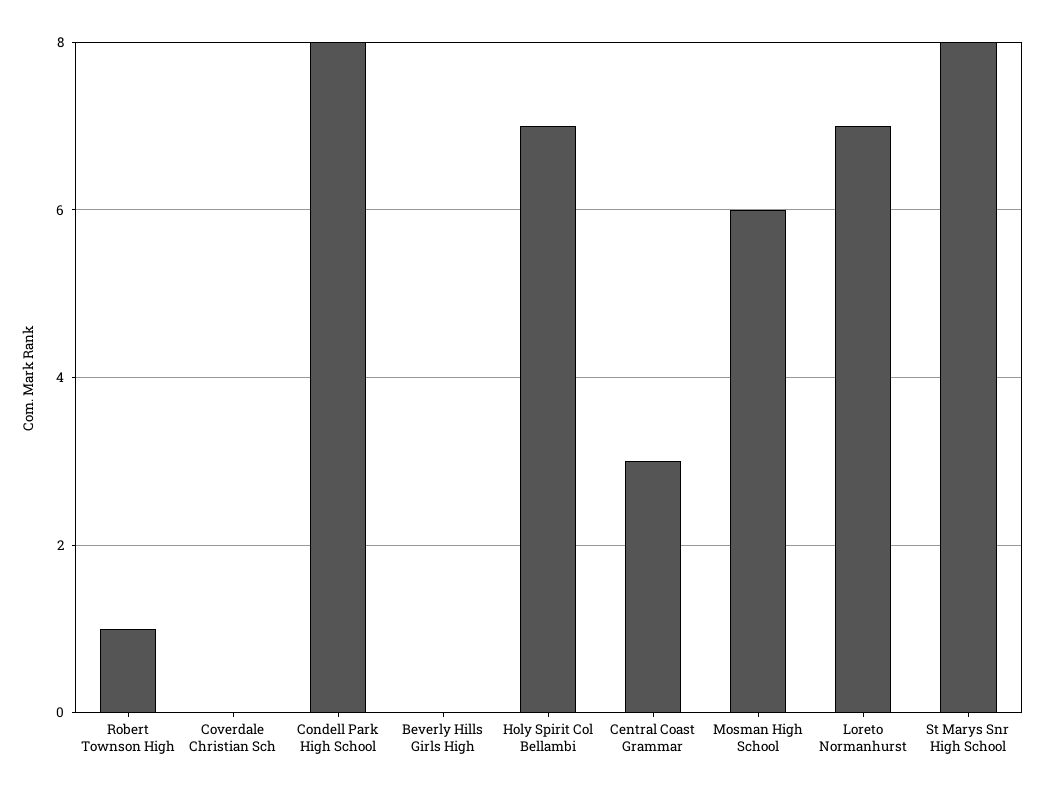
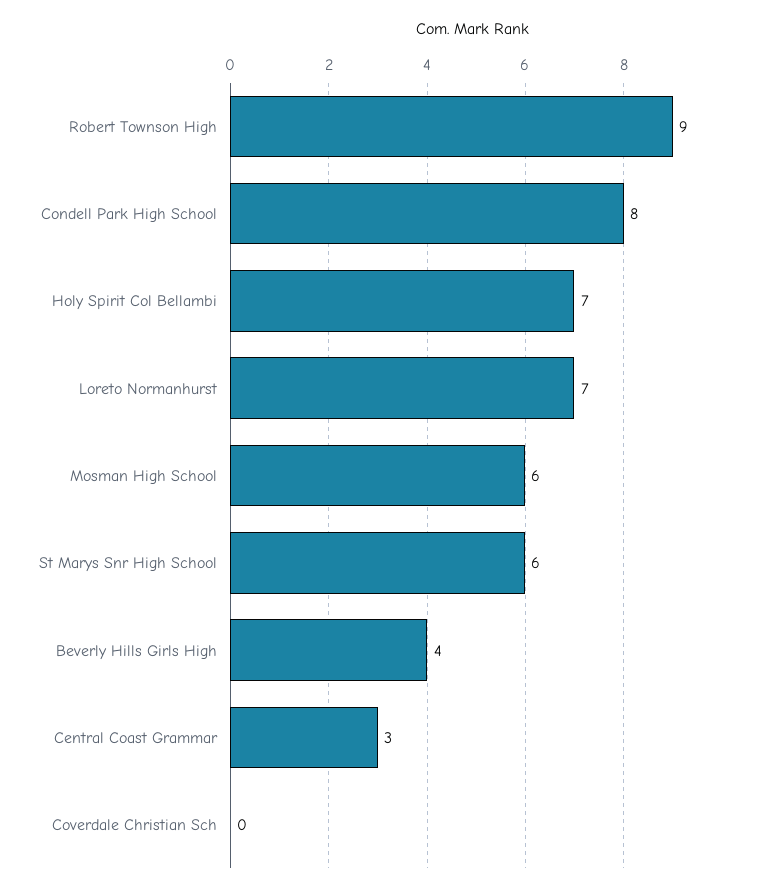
  {
-   "Robert Townson High": 1,
+   "Robert Townson High": 9,
    "Coverdale Christian Sch": 0,
    "Condell Park High School": 8,
-   "Beverly Hills Girls High": 0,
+   "Beverly Hills Girls High": 4,
    "Holy Spirit Col Bellambi": 7,
    "Central Coast Grammar": 3,
    "Mosman High School": 6,
    "Loreto Normanhurst": 7,
-   "St Marys Snr High School": 8
+   "St Marys Snr High School": 6
  }

